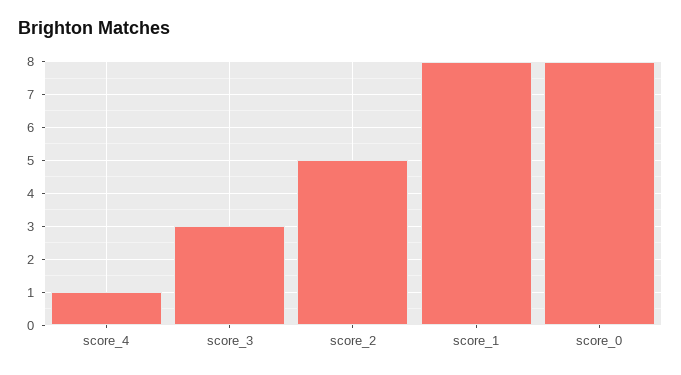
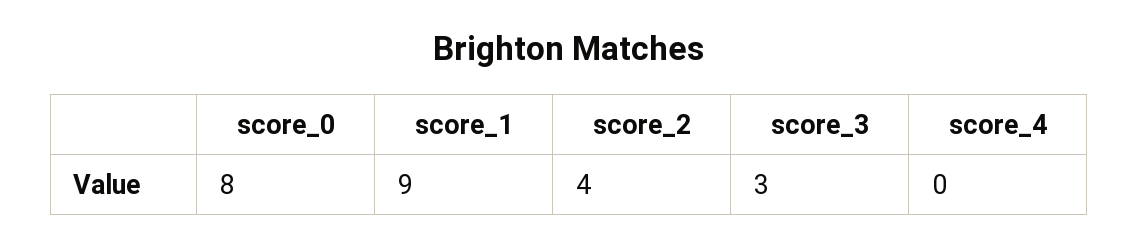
  {
-   "score_4": 1,
+   "score_4": 0,
    "score_3": 3,
-   "score_2": 5,
+   "score_2": 4,
-   "score_1": 8,
+   "score_1": 9,
    "score_0": 8
  }

